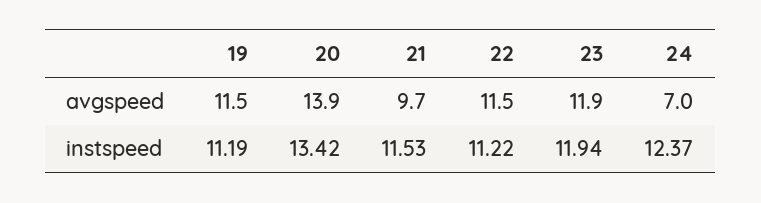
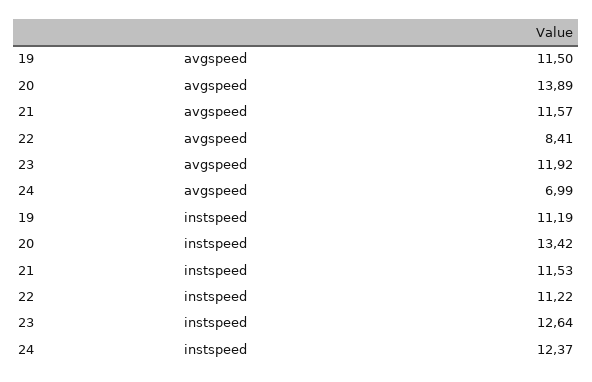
  {
    "19": {
      "avgspeed": 11.5,
      "instspeed": 11.19
    },
    "20": {
      "avgspeed": 13.89,
      "instspeed": 13.42
    },
    "21": {
-     "avgspeed": 9.7,
+     "avgspeed": 11.57,
      "instspeed": 11.53
    },
    "22": {
-     "avgspeed": 11.5,
+     "avgspeed": 8.41,
      "instspeed": 11.22
    },
    "23": {
      "avgspeed": 11.92,
-     "instspeed": 11.94
+     "instspeed": 12.64
    },
    "24": {
      "avgspeed": 6.99,
      "instspeed": 12.37
    }
  }

